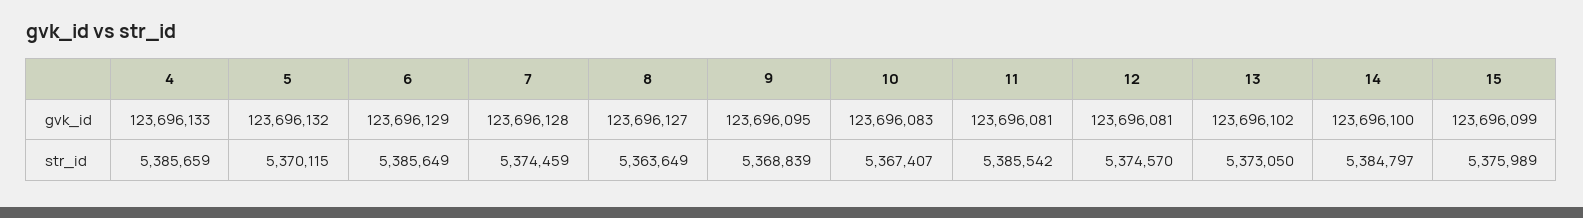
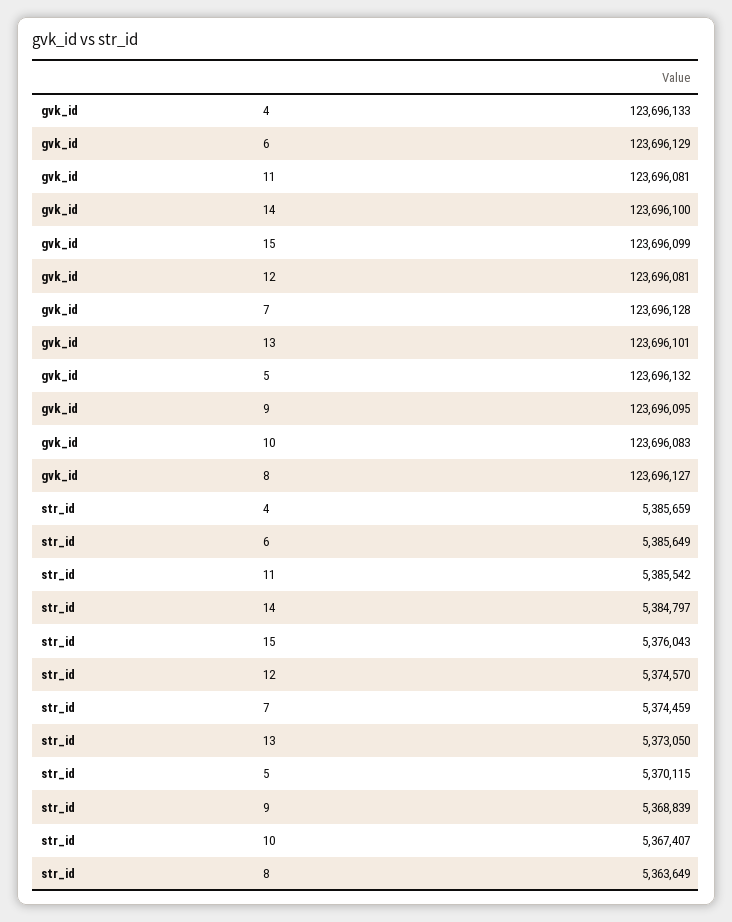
  {
    "4": {
      "gvk_id": 123696133,
      "str_id": 5385659
    },
    "5": {
      "gvk_id": 123696132,
      "str_id": 5370115
    },
    "6": {
      "gvk_id": 123696129,
      "str_id": 5385649
    },
    "7": {
      "gvk_id": 123696128,
      "str_id": 5374459
    },
    "8": {
      "gvk_id": 123696127,
      "str_id": 5363649
    },
    "9": {
      "gvk_id": 123696095,
      "str_id": 5368839
    },
    "10": {
      "gvk_id": 123696083,
      "str_id": 5367407
    },
    "11": {
      "gvk_id": 123696081,
      "str_id": 5385542
    },
    "12": {
      "gvk_id": 123696081,
      "str_id": 5374570
    },
    "13": {
-     "gvk_id": 123696102,
+     "gvk_id": 123696101,
      "str_id": 5373050
    },
    "14": {
      "gvk_id": 123696100,
      "str_id": 5384797
    },
    "15": {
      "gvk_id": 123696099,
-     "str_id": 5375989
+     "str_id": 5376043
    }
  }

